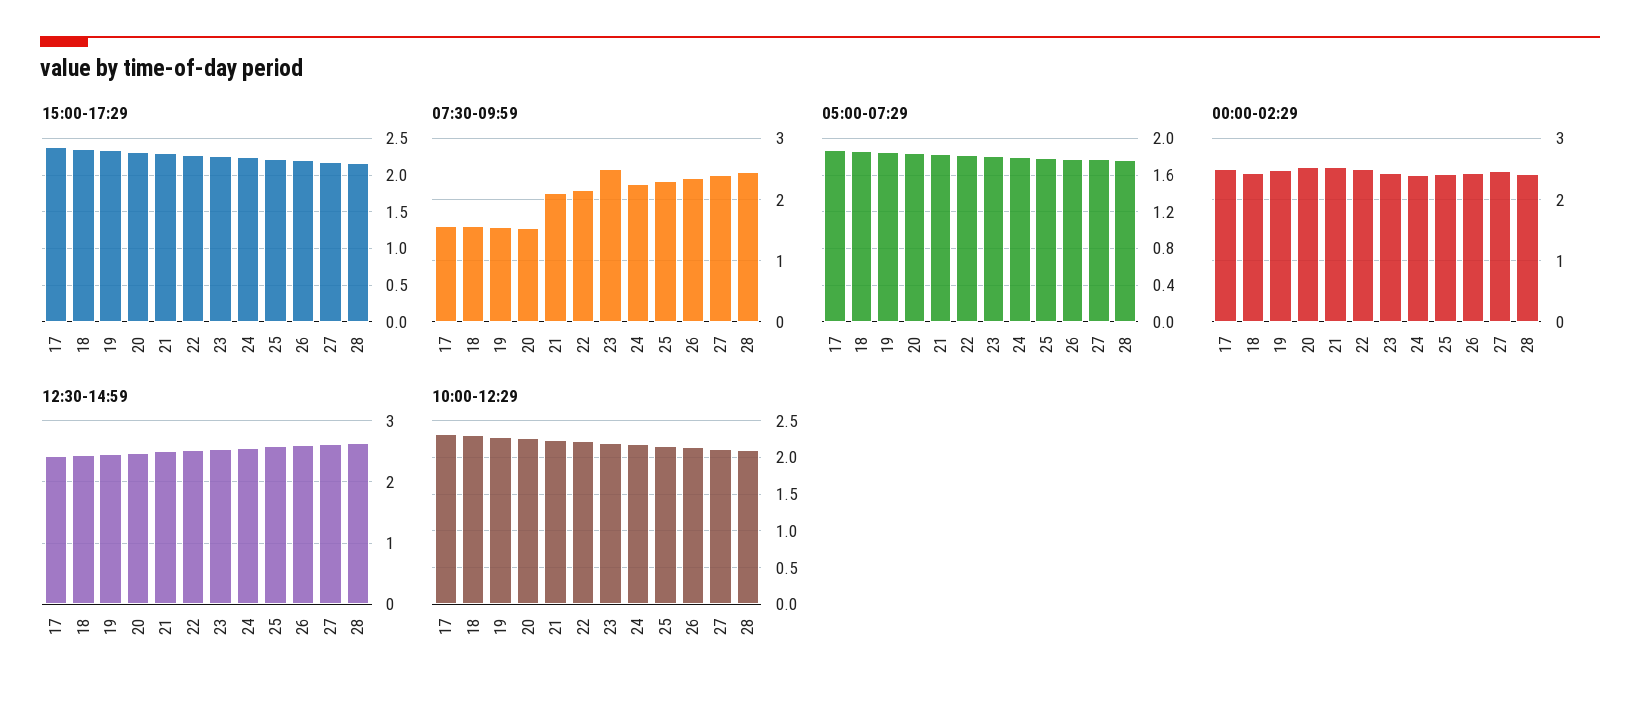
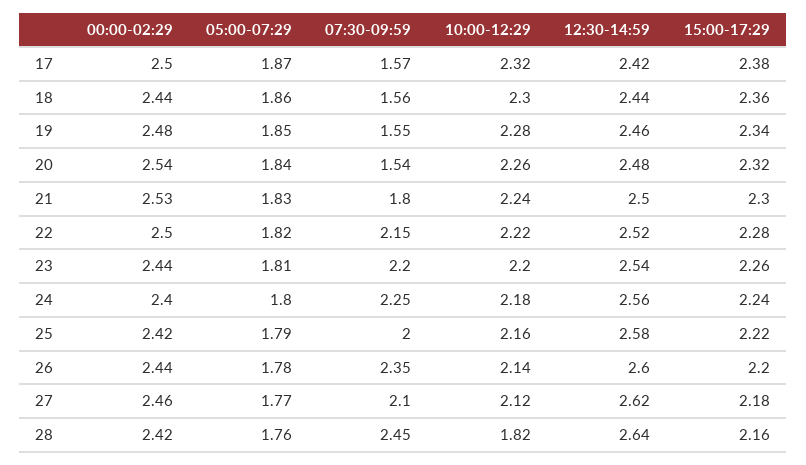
  {
    "15:00-17:29": {
      "17": 2.38,
      "18": 2.36,
      "19": 2.34,
      "20": 2.32,
      "21": 2.3,
      "22": 2.28,
      "23": 2.26,
      "24": 2.24,
      "25": 2.22,
      "26": 2.2,
      "27": 2.18,
      "28": 2.16
    },
    "07:30-09:59": {
      "17": 1.57,
      "18": 1.56,
      "19": 1.55,
      "20": 1.54,
-     "21": 2.1,
+     "21": 1.8,
      "22": 2.15,
-     "23": 2.5,
+     "23": 2.2,
      "24": 2.25,
-     "25": 2.3,
+     "25": 2,
      "26": 2.35,
-     "27": 2.4,
+     "27": 2.1,
      "28": 2.45
    },
    "05:00-07:29": {
      "17": 1.87,
      "18": 1.86,
      "19": 1.85,
      "20": 1.84,
      "21": 1.83,
      "22": 1.82,
      "23": 1.81,
      "24": 1.8,
      "25": 1.79,
      "26": 1.78,
      "27": 1.77,
      "28": 1.76
    },
    "00:00-02:29": {
      "17": 2.5,
      "18": 2.44,
      "19": 2.48,
      "20": 2.54,
      "21": 2.53,
      "22": 2.5,
      "23": 2.44,
      "24": 2.4,
      "25": 2.42,
      "26": 2.44,
      "27": 2.46,
      "28": 2.42
    },
    "12:30-14:59": {
      "17": 2.42,
      "18": 2.44,
      "19": 2.46,
      "20": 2.48,
      "21": 2.5,
      "22": 2.52,
      "23": 2.54,
      "24": 2.56,
      "25": 2.58,
      "26": 2.6,
      "27": 2.62,
      "28": 2.64
    },
    "10:00-12:29": {
      "17": 2.32,
      "18": 2.3,
      "19": 2.28,
      "20": 2.26,
      "21": 2.24,
      "22": 2.22,
      "23": 2.2,
      "24": 2.18,
      "25": 2.16,
      "26": 2.14,
      "27": 2.12,
-     "28": 2.1
+     "28": 1.82
    }
  }

